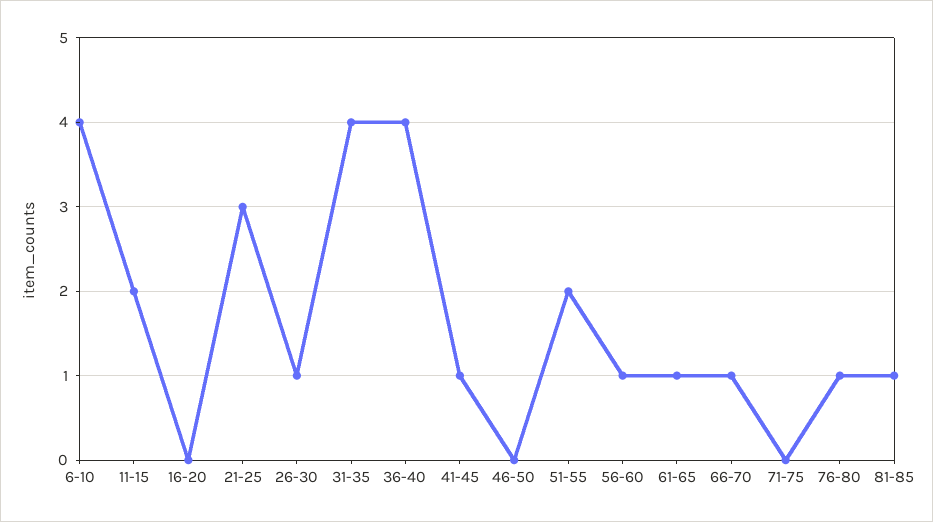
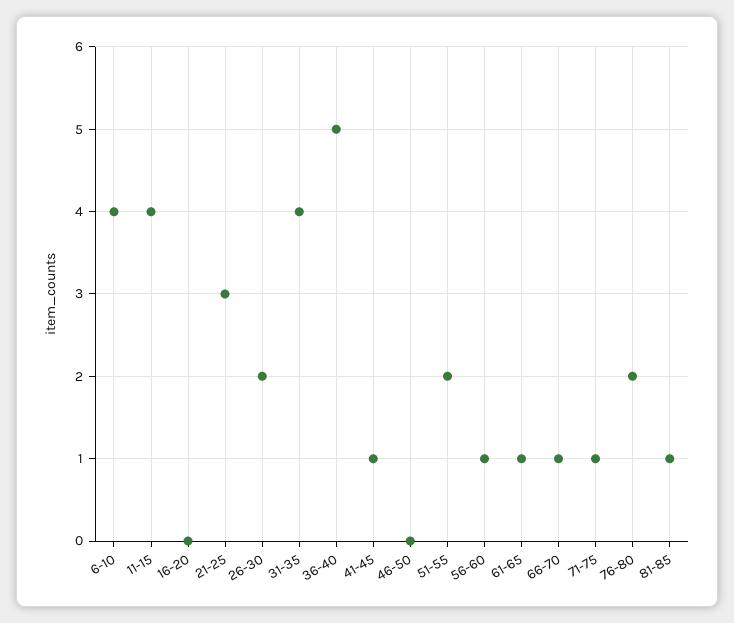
  {
    "6-10": 4,
-   "11-15": 2,
+   "11-15": 4,
    "16-20": 0,
    "21-25": 3,
-   "26-30": 1,
+   "26-30": 2,
    "31-35": 4,
-   "36-40": 4,
+   "36-40": 5,
    "41-45": 1,
    "46-50": 0,
    "51-55": 2,
    "56-60": 1,
    "61-65": 1,
    "66-70": 1,
-   "71-75": 0,
+   "71-75": 1,
-   "76-80": 1,
+   "76-80": 2,
    "81-85": 1
  }

